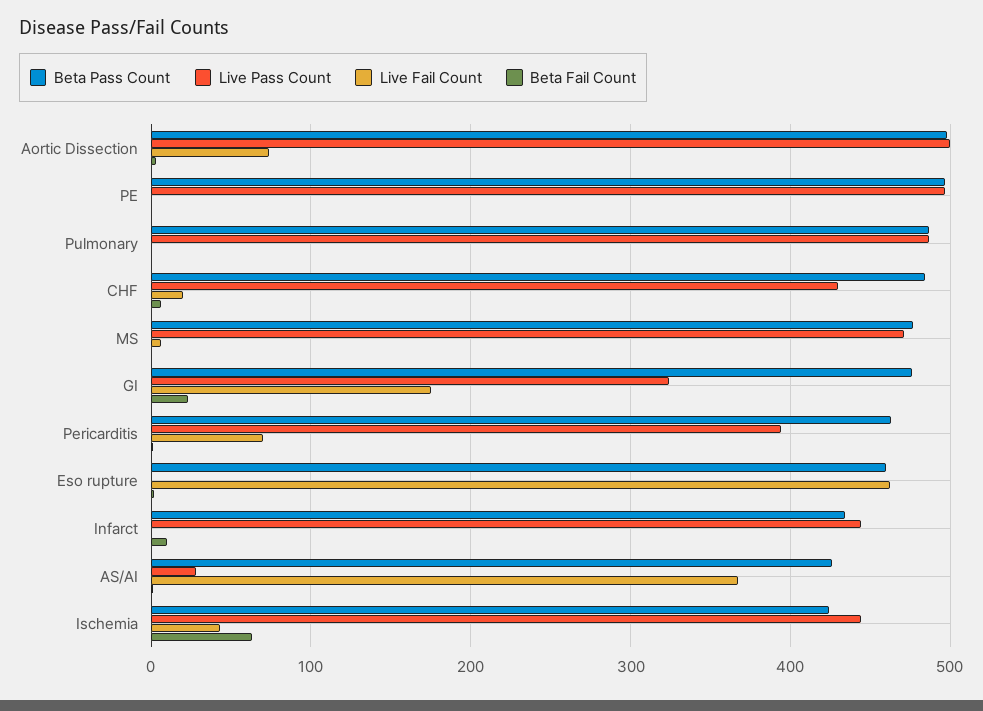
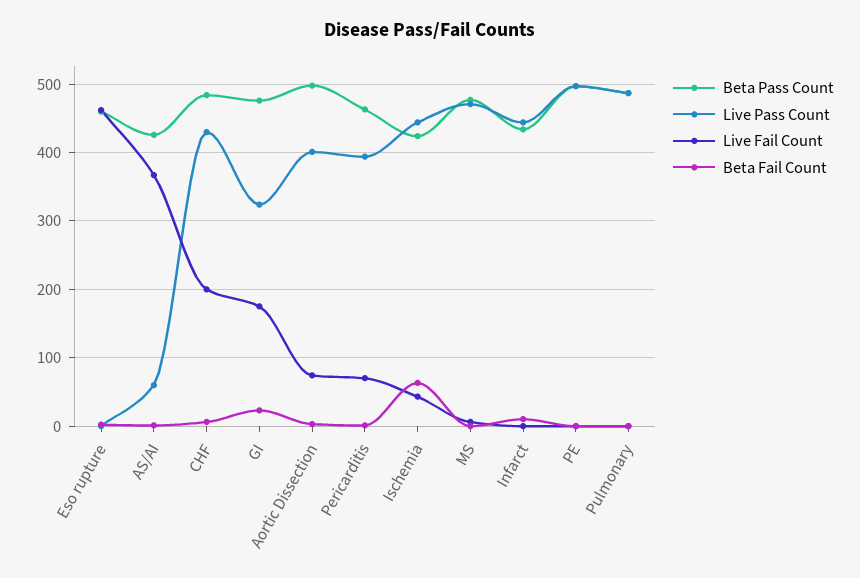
  {
    "Beta Pass Count": {
      "Aortic Dissection": 500,
      "PE": 500,
      "Pulmonary": 490,
      "CHF": 480,
      "MS": 480,
      "GI": 480,
      "Pericarditis": 460,
      "Eso rupture": 460,
      "Infarct": 430,
      "AS/AI": 430,
      "Ischemia": 420
    },
    "Live Pass Count": {
-     "Aortic Dissection": 500,
+     "Aortic Dissection": 400,
      "PE": 500,
      "Pulmonary": 490,
      "CHF": 430,
      "MS": 470,
      "GI": 320,
      "Pericarditis": 390,
      "Eso rupture": 0,
      "Infarct": 440,
-     "AS/AI": 30,
+     "AS/AI": 60,
      "Ischemia": 440
    },
    "Live Fail Count": {
      "Aortic Dissection": 70,
      "PE": 0,
      "Pulmonary": 0,
-     "CHF": 20,
+     "CHF": 200,
      "MS": 10,
      "GI": 180,
      "Pericarditis": 70,
      "Eso rupture": 460,
      "Infarct": 0,
      "AS/AI": 370,
      "Ischemia": 40
    },
    "Beta Fail Count": {
      "Aortic Dissection": 0,
      "PE": 0,
      "Pulmonary": 0,
      "CHF": 10,
      "MS": 0,
      "GI": 20,
      "Pericarditis": 0,
      "Eso rupture": 0,
      "Infarct": 10,
      "AS/AI": 0,
      "Ischemia": 60
    }
  }

